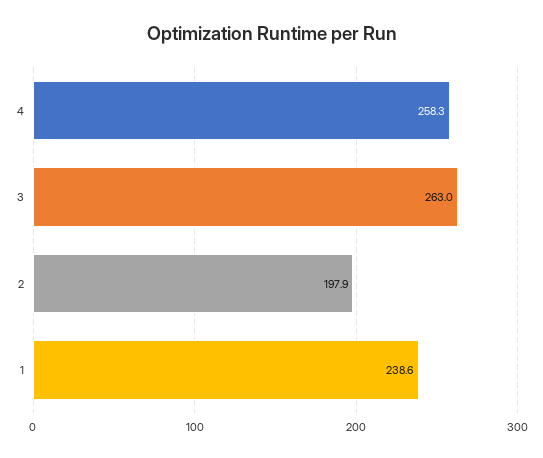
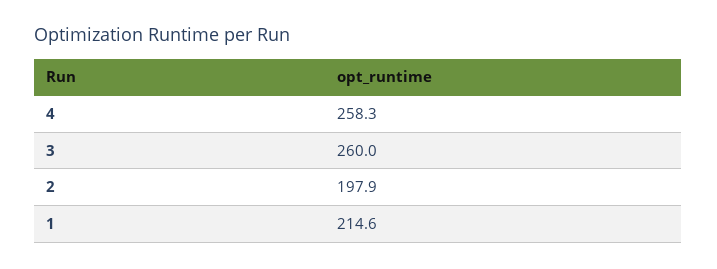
  {
    "4": 258.3,
-   "3": 263,
+   "3": 260,
    "2": 197.9,
-   "1": 238.6
+   "1": 214.6
  }

